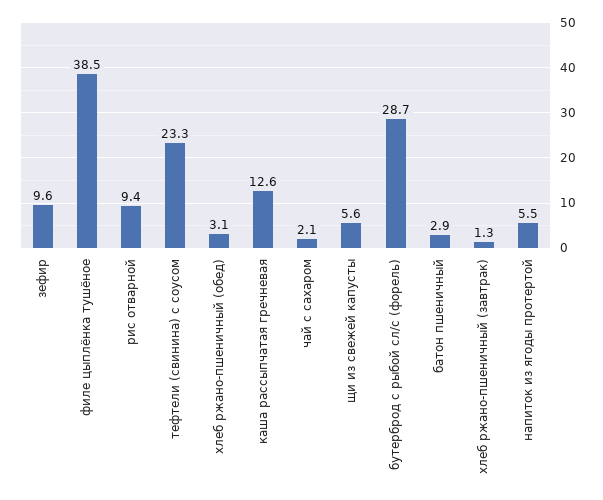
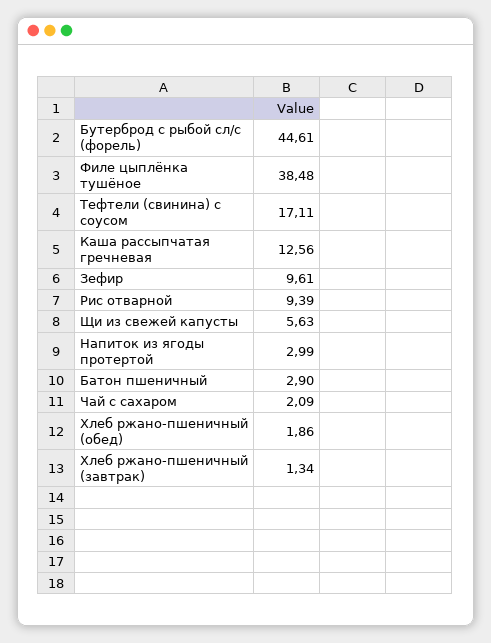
  {
    "зефир": 9.61,
    "филе цыплёнка тушёное": 38.48,
    "рис отварной": 9.39,
-   "тефтели (свинина) с соусом": 23.3,
+   "тефтели (свинина) с соусом": 17.11,
-   "хлеб ржано-пшеничный (обед)": 3.1,
+   "хлеб ржано-пшеничный (обед)": 1.86,
    "каша рассыпчатая гречневая": 12.56,
    "чай с сахаром": 2.09,
    "щи из свежей капусты": 5.63,
-   "бутерброд с рыбой сл/с (форель)": 28.7,
+   "бутерброд с рыбой сл/с (форель)": 44.61,
    "батон пшеничный": 2.9,
    "хлеб ржано-пшеничный (завтрак)": 1.34,
-   "напиток из ягоды протертой": 5.5
+   "напиток из ягоды протертой": 2.99
  }

